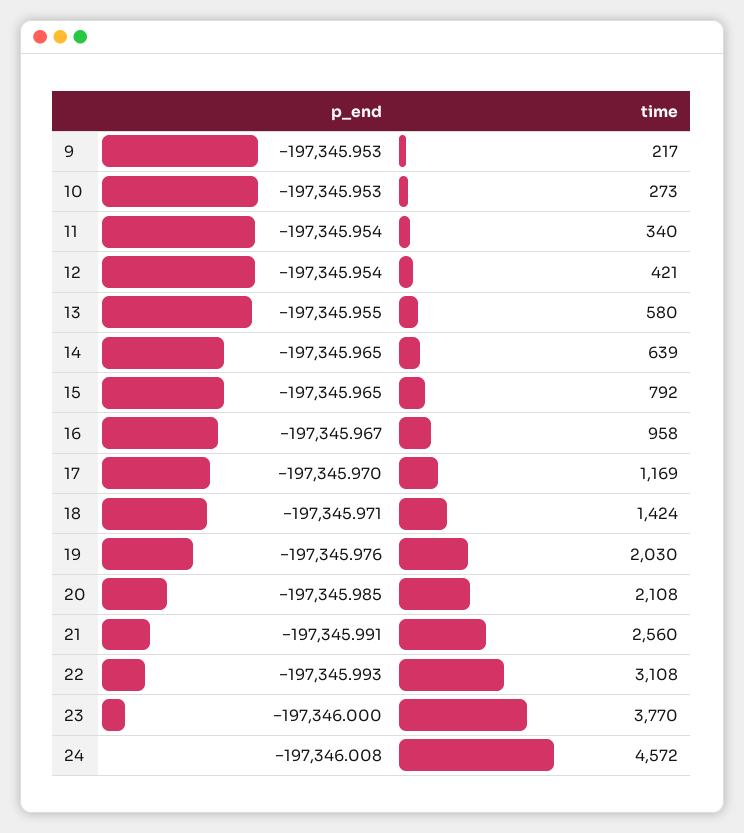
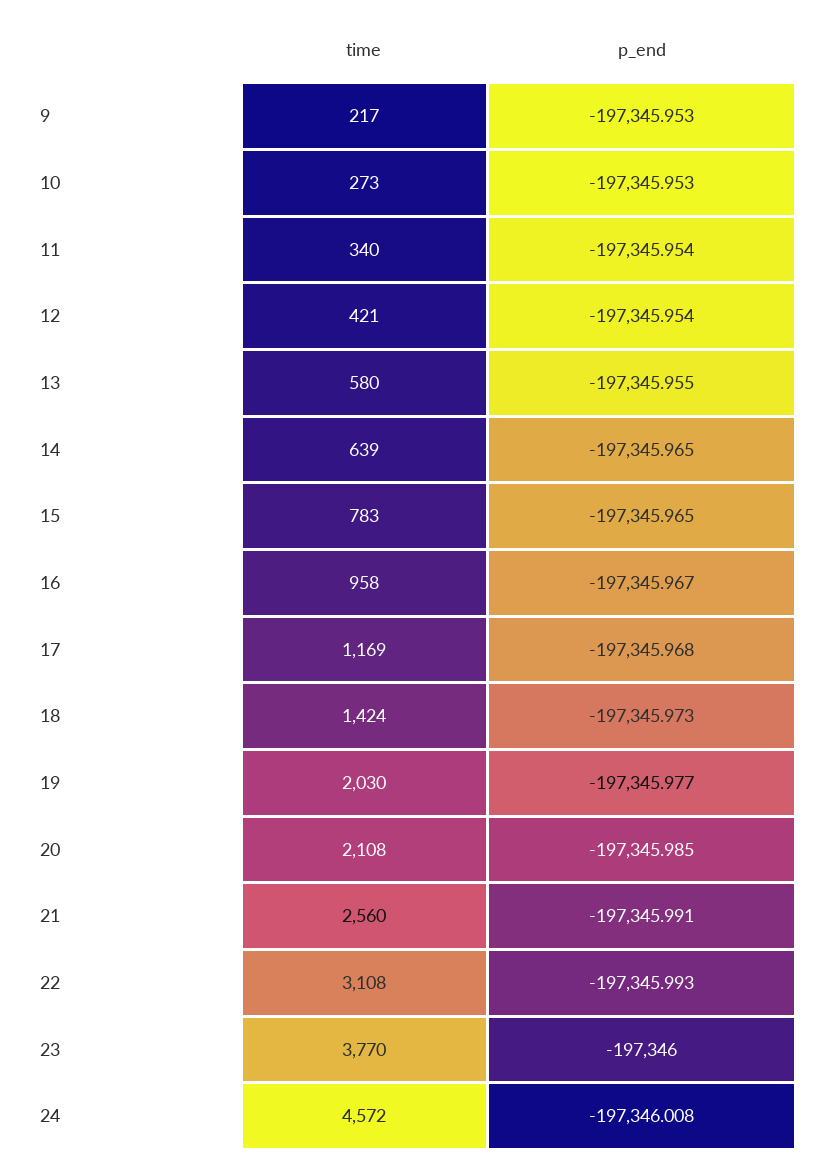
  {
    "p_end": {
      "9": -197345.953,
      "10": -197345.953,
      "11": -197345.954,
      "12": -197345.954,
      "13": -197345.955,
      "14": -197345.965,
      "15": -197345.965,
      "16": -197345.967,
-     "17": -197345.97,
+     "17": -197345.968,
-     "18": -197345.971,
+     "18": -197345.973,
-     "19": -197345.976,
+     "19": -197345.977,
      "20": -197345.985,
      "21": -197345.991,
      "22": -197345.993,
      "23": -197346,
      "24": -197346.008
    },
    "time": {
      "9": 217,
      "10": 273,
      "11": 340,
      "12": 421,
      "13": 580,
      "14": 639,
-     "15": 792,
+     "15": 783,
      "16": 958,
      "17": 1169,
      "18": 1424,
      "19": 2030,
      "20": 2108,
      "21": 2560,
      "22": 3108,
      "23": 3770,
      "24": 4572
    }
  }

